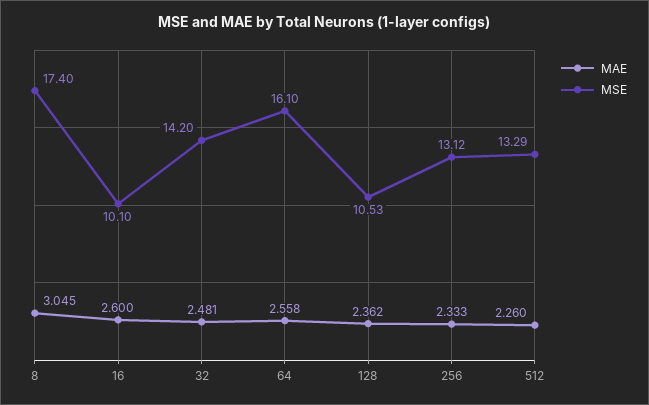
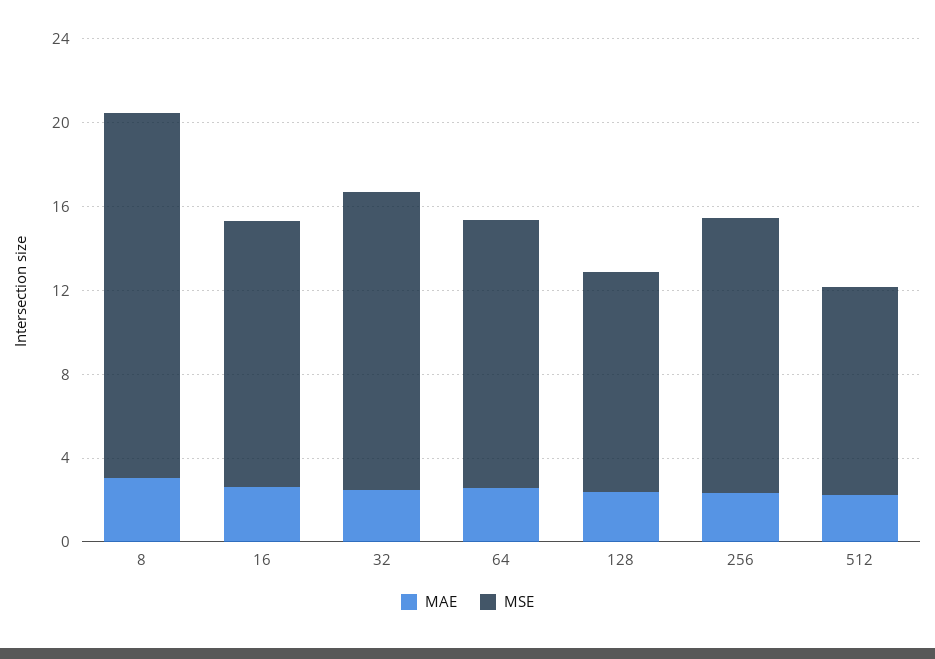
  {
    "MAE": {
      "8": 3.045,
      "16": 2.6,
      "32": 2.481,
      "64": 2.558,
      "128": 2.362,
      "256": 2.333,
      "512": 2.26
    },
    "MSE": {
      "8": 17.4,
-     "16": 10.1,
+     "16": 13,
      "32": 14.2,
-     "64": 16.1,
+     "64": 13,
      "128": 10.53,
      "256": 13.12,
-     "512": 13.29
+     "512": 10
    }
  }

